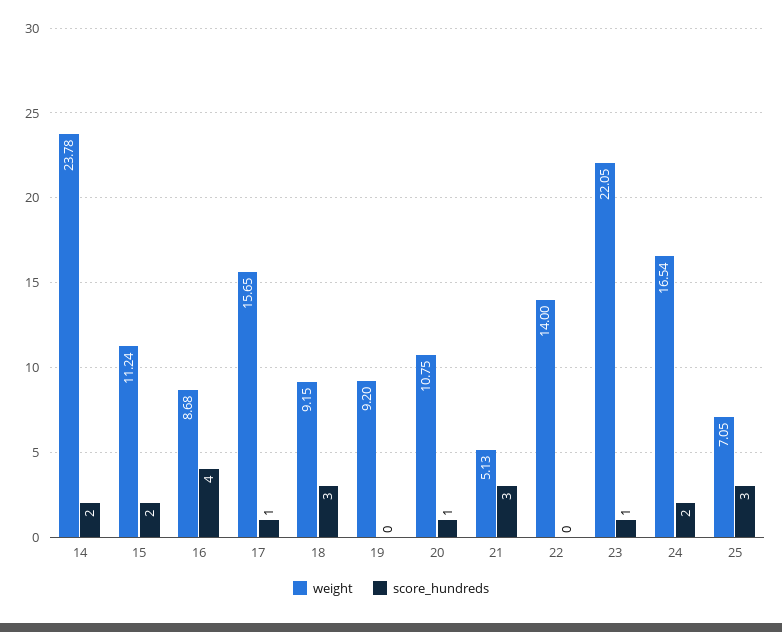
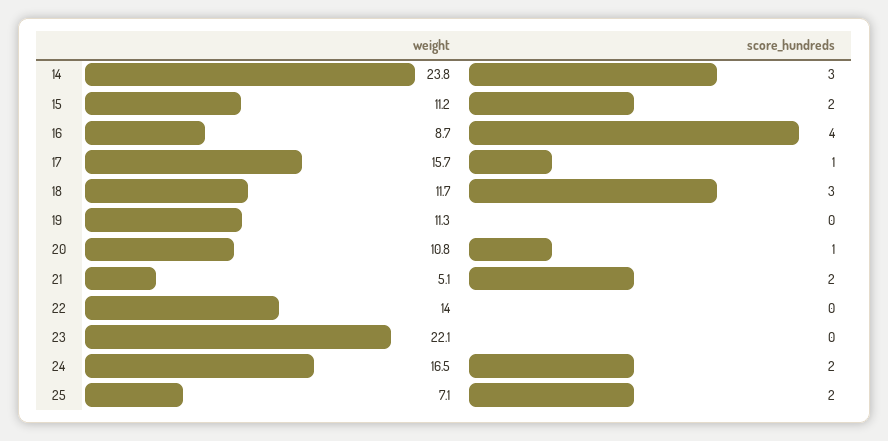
  {
    "weight": {
      "14": 23.78,
      "15": 11.24,
      "16": 8.68,
      "17": 15.65,
-     "18": 9.15,
+     "18": 11.7,
-     "19": 9.2,
+     "19": 11.3,
      "20": 10.75,
      "21": 5.13,
      "22": 14,
      "23": 22.05,
      "24": 16.54,
      "25": 7.05
    },
    "score_hundreds": {
-     "14": 2,
+     "14": 3,
      "15": 2,
      "16": 4,
      "17": 1,
      "18": 3,
      "19": 0,
      "20": 1,
-     "21": 3,
+     "21": 2,
      "22": 0,
-     "23": 1,
+     "23": 0,
      "24": 2,
-     "25": 3
+     "25": 2
    }
  }

